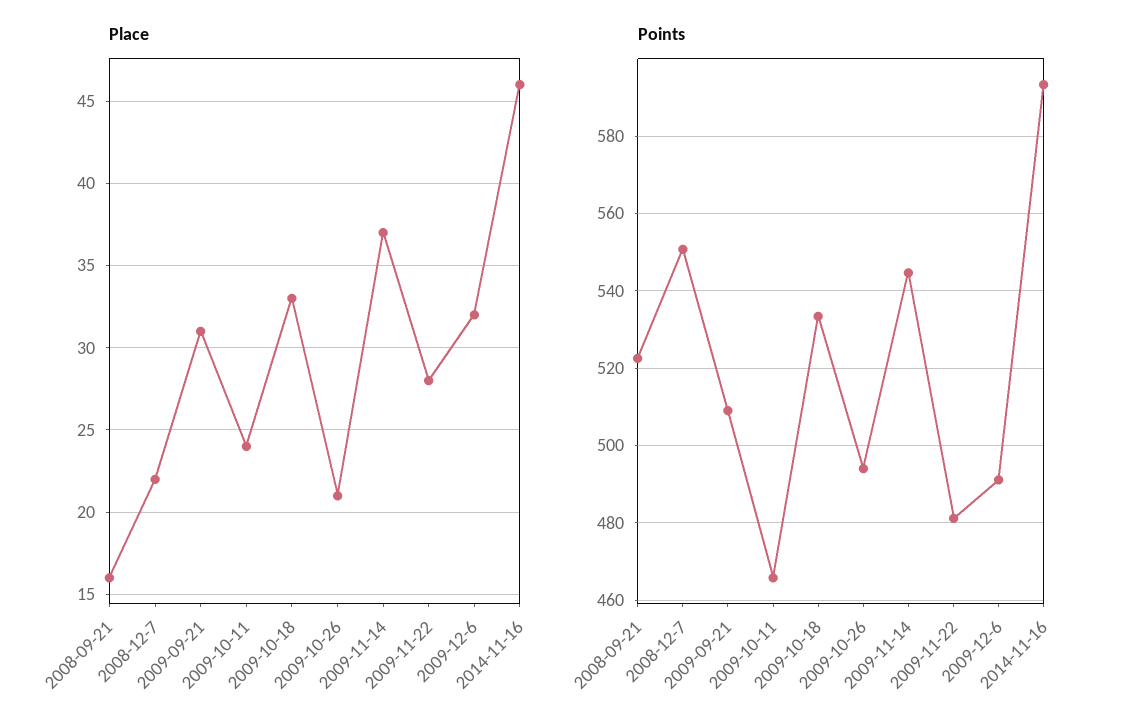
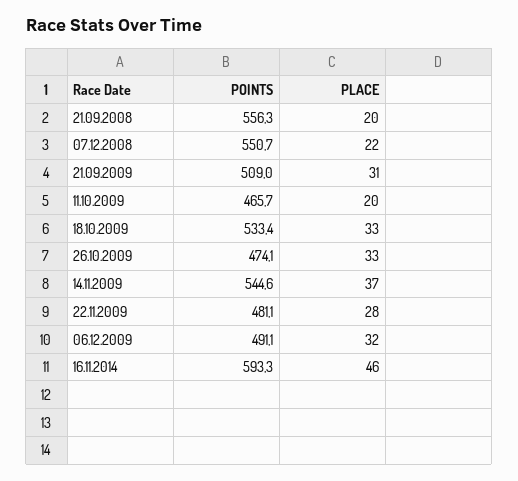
  {
    "Place": {
-     "2008-09-21": 16,
+     "2008-09-21": 20,
      "2008-12-7": 22,
      "2009-09-21": 31,
-     "2009-10-11": 24,
+     "2009-10-11": 20,
      "2009-10-18": 33,
-     "2009-10-26": 21,
+     "2009-10-26": 33,
      "2009-11-14": 37,
      "2009-11-22": 28,
      "2009-12-6": 32,
      "2014-11-16": 46
    },
    "Points": {
-     "2008-09-21": 522,
+     "2008-09-21": 556.3,
      "2008-12-7": 550.7,
      "2009-09-21": 509,
      "2009-10-11": 465.7,
      "2009-10-18": 533.4,
-     "2009-10-26": 494,
+     "2009-10-26": 474.1,
      "2009-11-14": 544.6,
      "2009-11-22": 481.1,
      "2009-12-6": 491.1,
      "2014-11-16": 593.3
    }
  }

